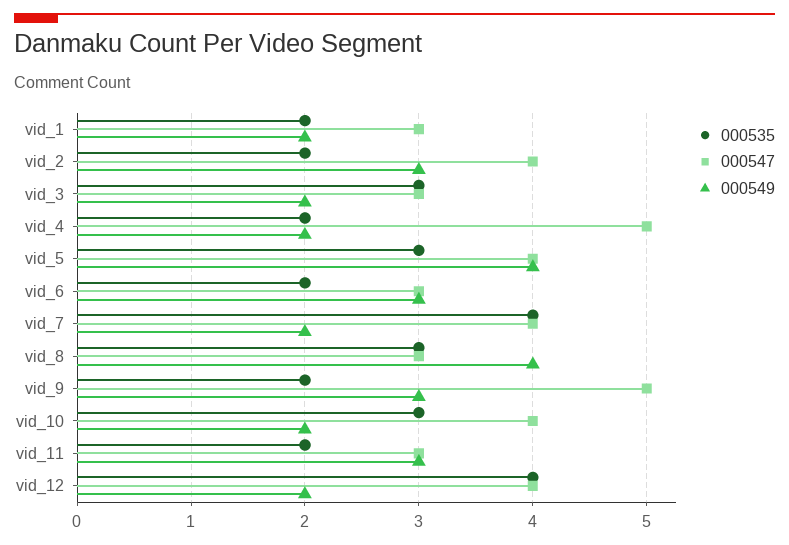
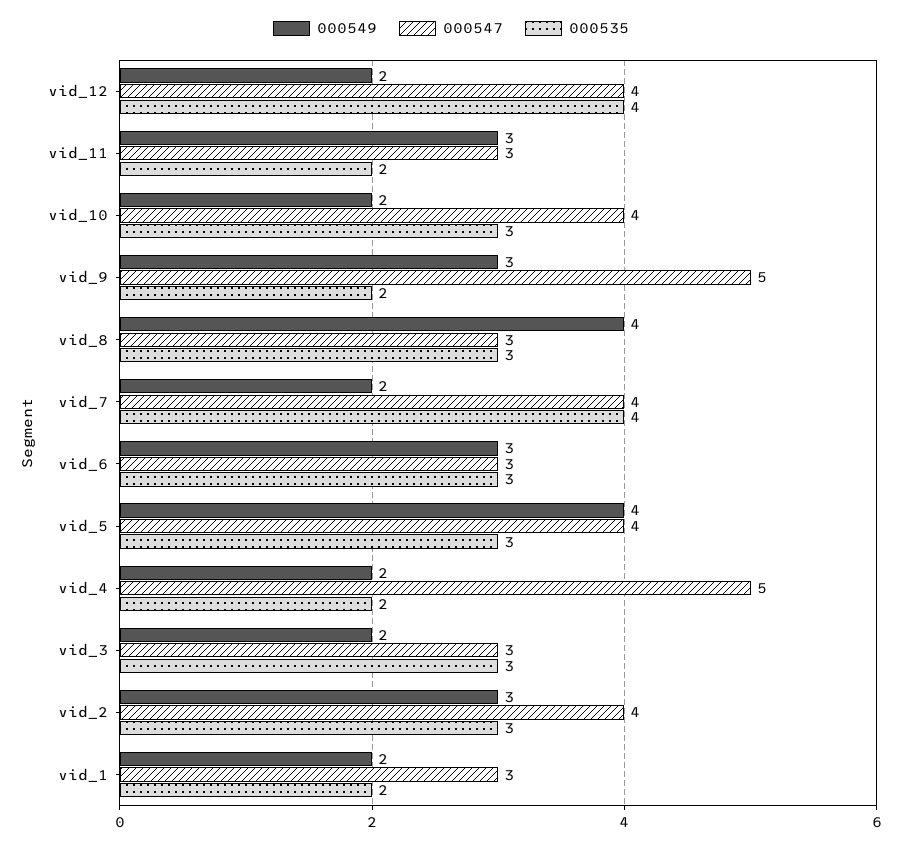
  {
    "000535": {
      "vid_1": 2,
-     "vid_2": 2,
+     "vid_2": 3,
      "vid_3": 3,
      "vid_4": 2,
      "vid_5": 3,
-     "vid_6": 2,
+     "vid_6": 3,
      "vid_7": 4,
      "vid_8": 3,
      "vid_9": 2,
      "vid_10": 3,
      "vid_11": 2,
      "vid_12": 4
    },
    "000547": {
      "vid_1": 3,
      "vid_2": 4,
      "vid_3": 3,
      "vid_4": 5,
      "vid_5": 4,
      "vid_6": 3,
      "vid_7": 4,
      "vid_8": 3,
      "vid_9": 5,
      "vid_10": 4,
      "vid_11": 3,
      "vid_12": 4
    },
    "000549": {
      "vid_1": 2,
      "vid_2": 3,
      "vid_3": 2,
      "vid_4": 2,
      "vid_5": 4,
      "vid_6": 3,
      "vid_7": 2,
      "vid_8": 4,
      "vid_9": 3,
      "vid_10": 2,
      "vid_11": 3,
      "vid_12": 2
    }
  }

